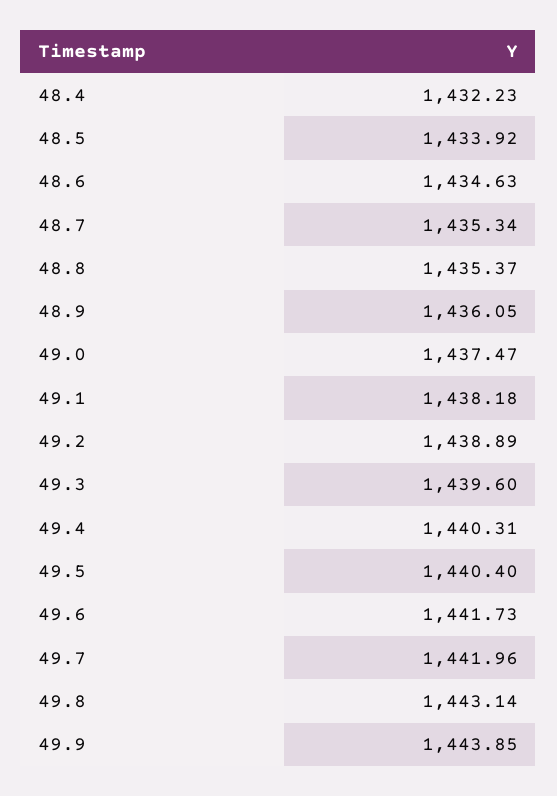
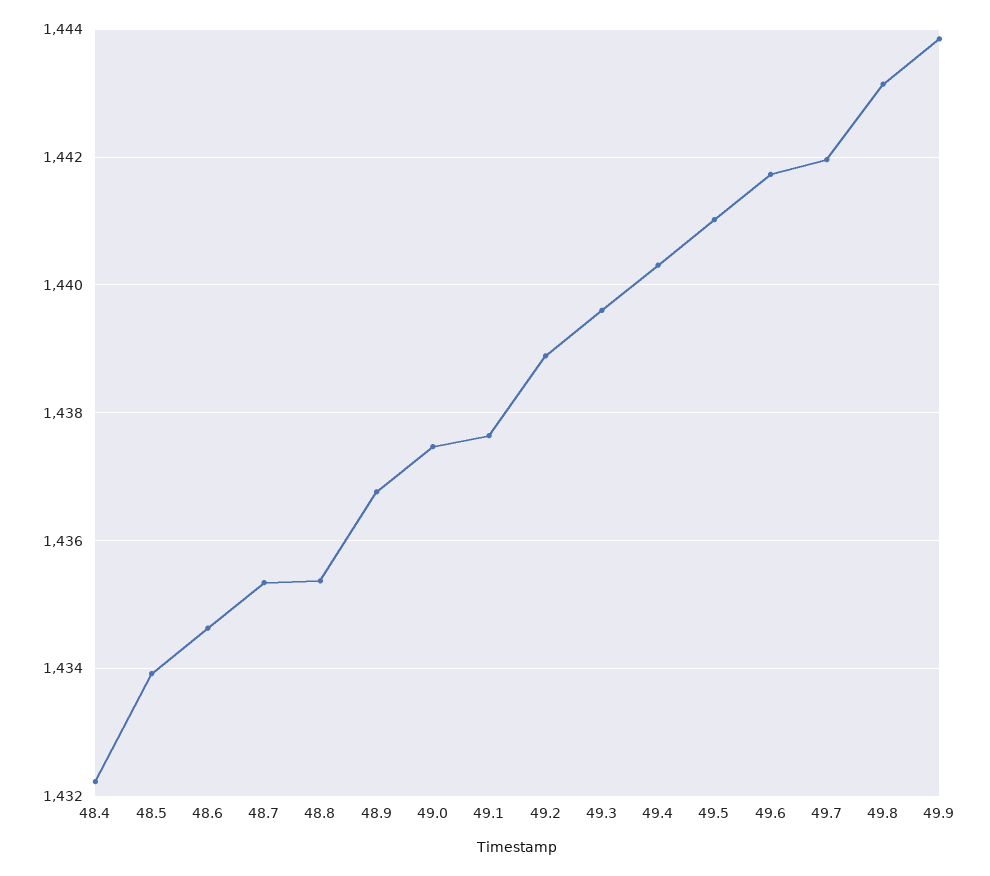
  {
    "48.4": 1432.23,
    "48.5": 1433.92,
    "48.6": 1434.63,
    "48.7": 1435.34,
    "48.8": 1435.37,
-   "48.9": 1436.05,
+   "48.9": 1436.8,
    "49.0": 1437.47,
-   "49.1": 1438.18,
+   "49.1": 1437.6,
    "49.2": 1438.89,
    "49.3": 1439.6,
    "49.4": 1440.31,
-   "49.5": 1440.4,
+   "49.5": 1441,
    "49.6": 1441.73,
    "49.7": 1441.96,
    "49.8": 1443.14,
    "49.9": 1443.85
  }

